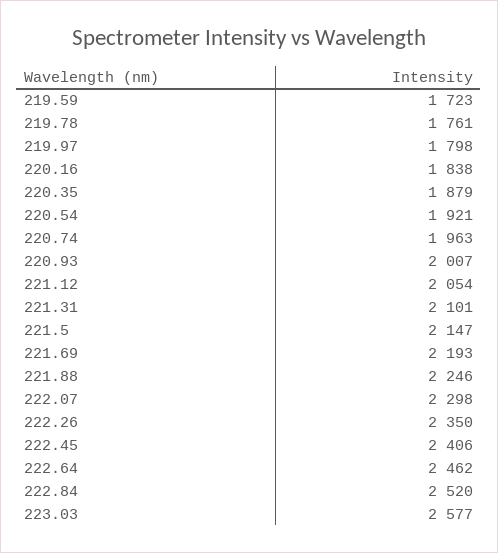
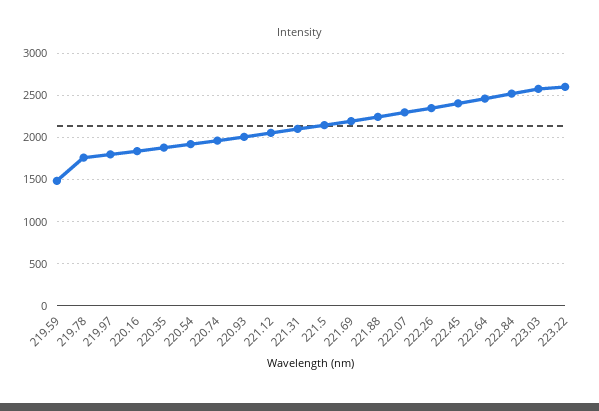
  {
-   "219.59": 1723,
+   "219.59": 1500,
    "219.78": 1761,
    "219.97": 1798,
    "220.16": 1838,
    "220.35": 1879,
    "220.54": 1921,
    "220.74": 1963,
    "220.93": 2007,
    "221.12": 2054,
    "221.31": 2101,
    "221.5": 2147,
    "221.69": 2193,
    "221.88": 2246,
    "222.07": 2298,
    "222.26": 2350,
    "222.45": 2406,
    "222.64": 2462,
    "222.84": 2520,
-   "223.03": 2577
+   "223.03": 2577,
+   "223.22": 2600
  }

